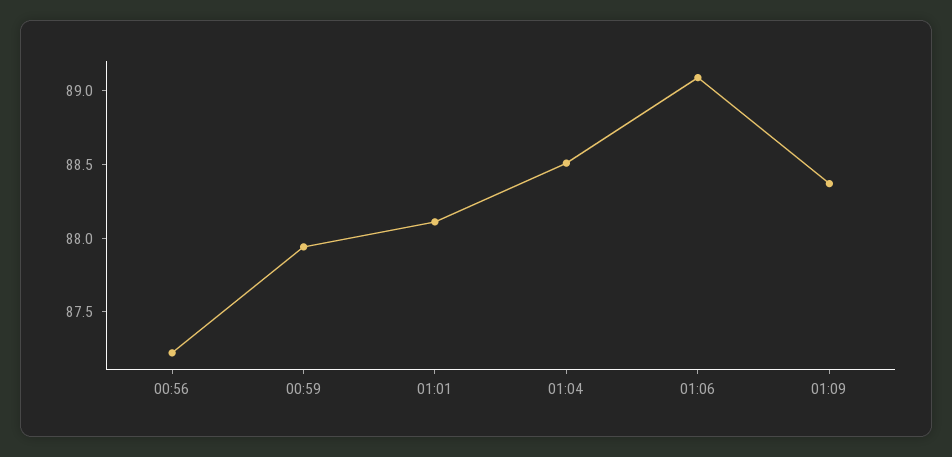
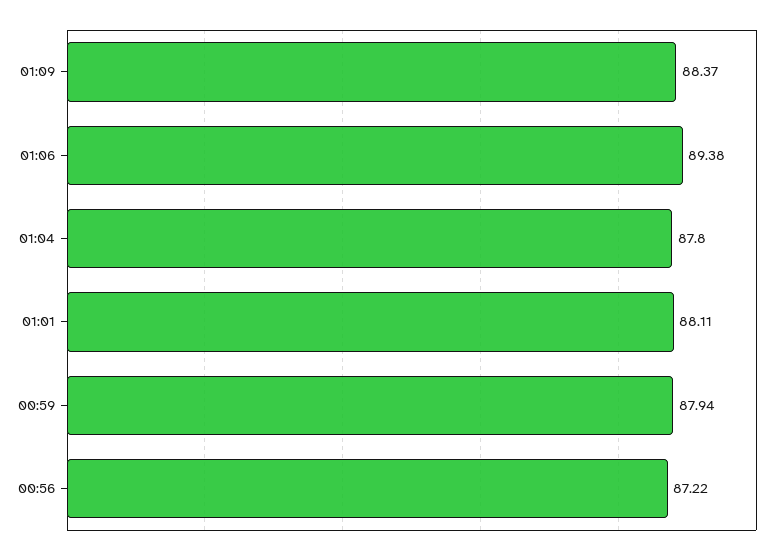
  {
    "00:56": 87.22,
    "00:59": 87.94,
    "01:01": 88.11,
-   "01:04": 88.5,
+   "01:04": 87.8,
-   "01:06": 89.1,
+   "01:06": 89.38,
    "01:09": 88.37
  }

